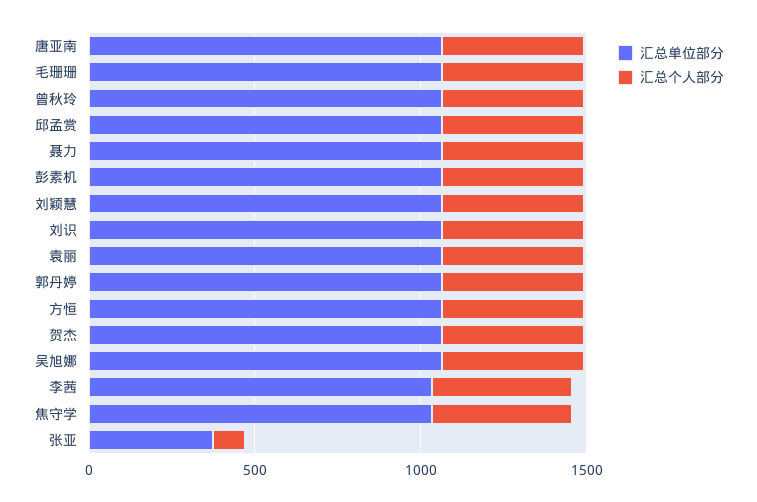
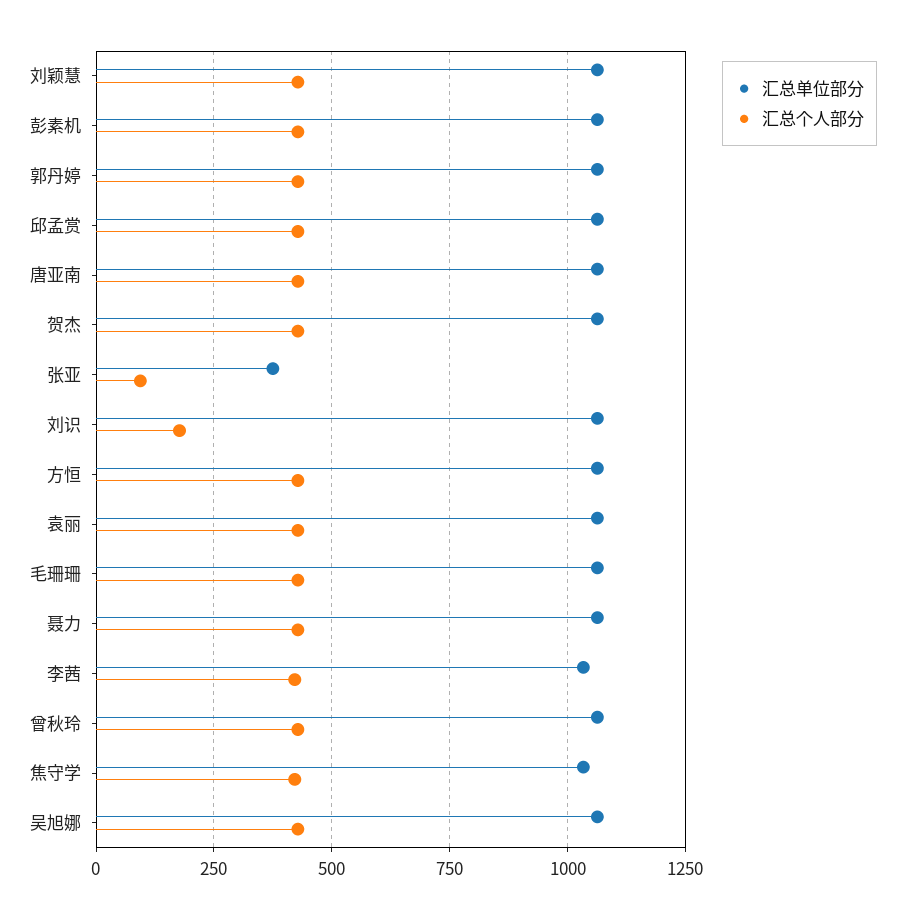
  {
    "汇总单位部分": {
      "唐亚南": 1075,
      "毛珊珊": 1075,
      "曾秋玲": 1075,
      "邱孟赏": 1075,
      "聂力": 1075,
      "彭素机": 1075,
      "刘颖慧": 1075,
      "刘识": 1075,
      "袁丽": 1075,
      "郭丹婷": 1075,
      "方恒": 1075,
      "贺杰": 1075,
      "吴旭娜": 1075,
      "李茜": 1025,
      "焦守学": 1025,
      "张亚": 375
    },
    "汇总个人部分": {
      "唐亚南": 425,
      "毛珊珊": 425,
      "曾秋玲": 425,
      "邱孟赏": 425,
      "聂力": 425,
      "彭素机": 425,
      "刘颖慧": 425,
-     "刘识": 400,
+     "刘识": 175,
      "袁丽": 425,
      "郭丹婷": 425,
      "方恒": 425,
      "贺杰": 425,
      "吴旭娜": 425,
      "李茜": 425,
      "焦守学": 425,
      "张亚": 100
    }
  }

